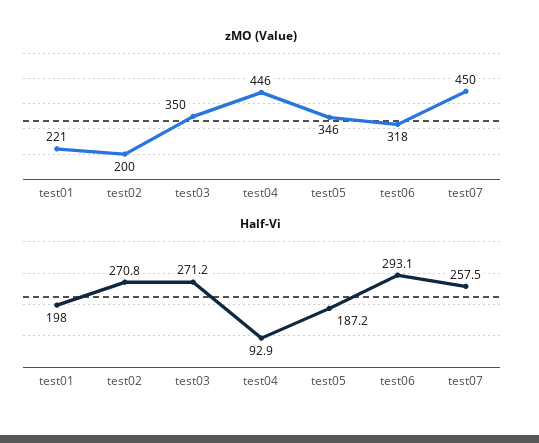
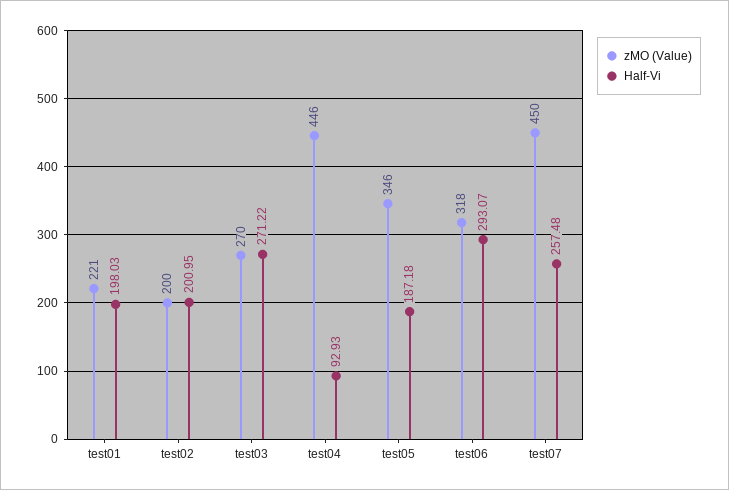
  {
    "zMO (Value)": {
      "test01": 221,
      "test02": 200,
-     "test03": 350,
+     "test03": 270,
      "test04": 446,
      "test05": 346,
      "test06": 318,
      "test07": 450
    },
    "Half-Vi": {
      "test01": 198.03,
-     "test02": 270.8,
+     "test02": 200.95,
      "test03": 271.22,
      "test04": 92.93,
      "test05": 187.18,
      "test06": 293.07,
      "test07": 257.48
    }
  }

